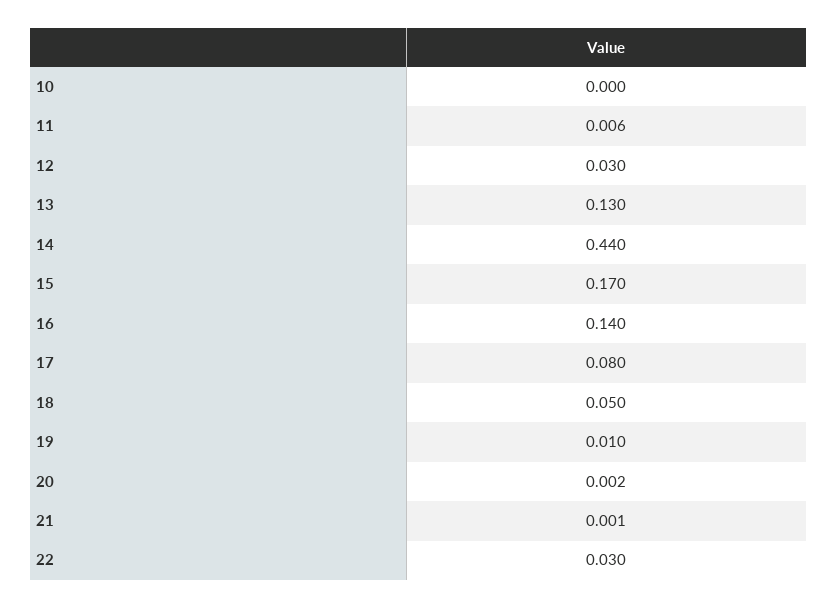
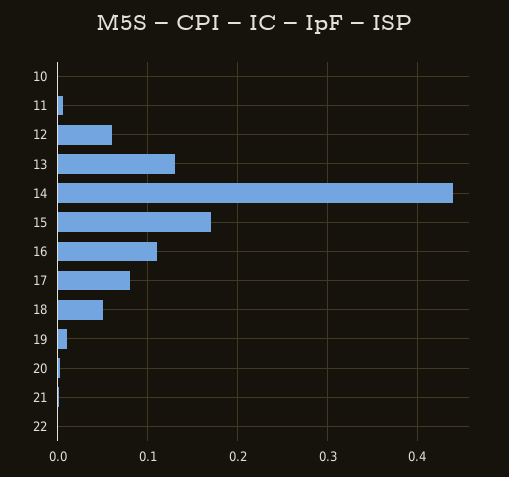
  {
    "10": 0,
    "11": 0.006,
-   "12": 0.03,
+   "12": 0.06,
    "13": 0.13,
    "14": 0.44,
    "15": 0.17,
-   "16": 0.14,
+   "16": 0.11,
    "17": 0.08,
    "18": 0.05,
    "19": 0.01,
    "20": 0.002,
    "21": 0.001,
-   "22": 0.03
+   "22": 0
  }

